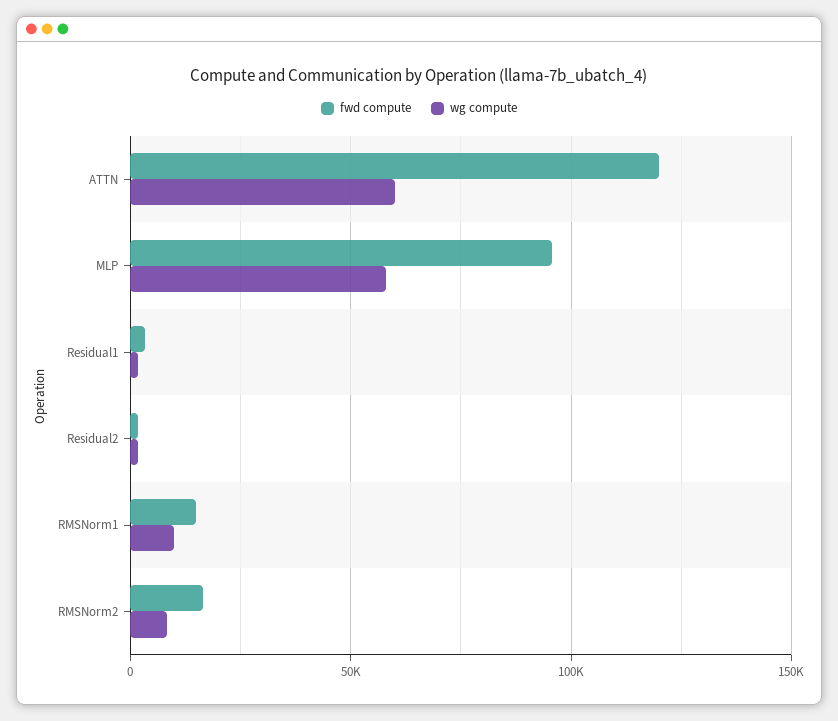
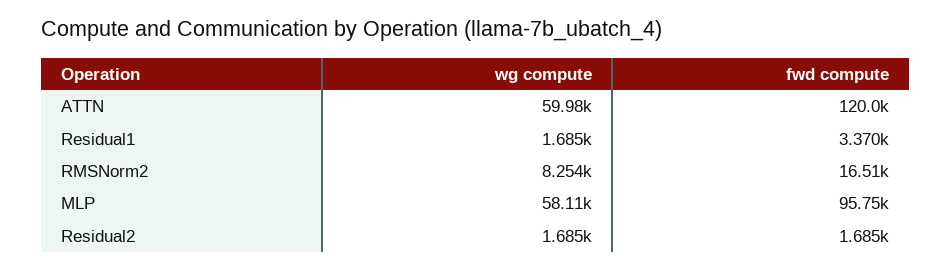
  {
    "fwd compute": {
      "ATTN": 120000,
      "MLP": 95750,
      "Residual1": 3370,
      "Residual2": 1685,
-     "RMSNorm1": 15000,
      "RMSNorm2": 16510
    },
    "wg compute": {
      "ATTN": 59980,
      "MLP": 58110,
      "Residual1": 1685,
      "Residual2": 1685,
-     "RMSNorm1": 10000,
      "RMSNorm2": 8254
    }
  }

